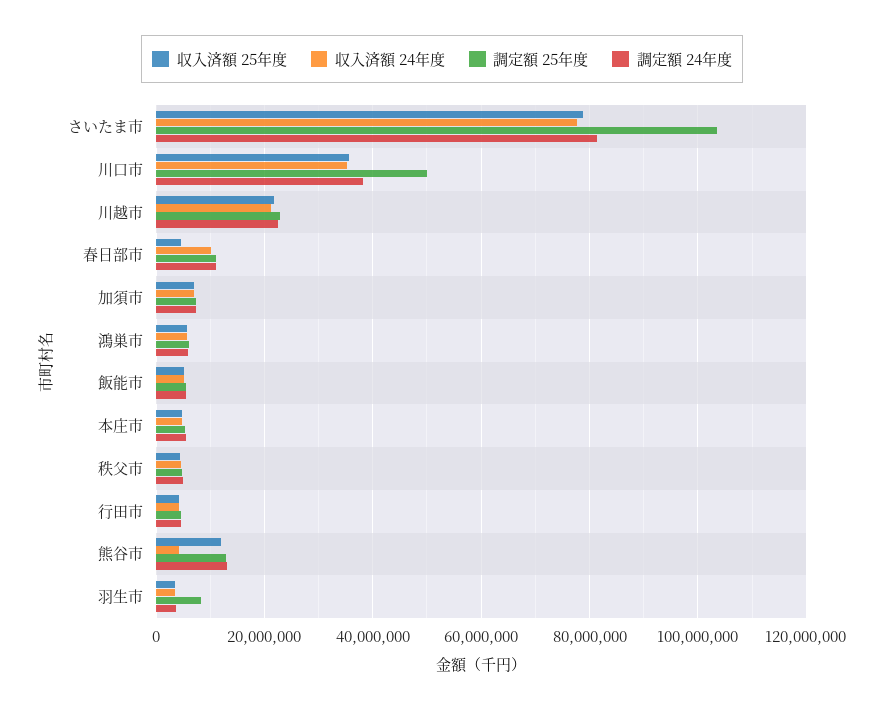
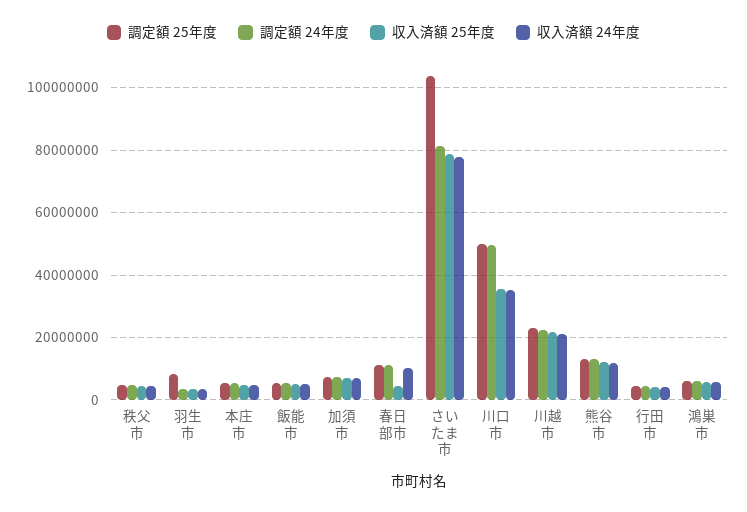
  {
    "収入済額 25年度": {
      "さいたま市": 78000000,
      "川口市": 36000000,
      "川越市": 22000000,
      "春日部市": 4000000,
      "加須市": 8000000,
      "鴻巣市": 6000000,
      "飯能市": 6000000,
      "本庄市": 4000000,
      "秩父市": 4000000,
      "行田市": 4000000,
      "熊谷市": 12000000,
      "羽生市": 4000000
    },
    "収入済額 24年度": {
      "さいたま市": 78000000,
      "川口市": 36000000,
      "川越市": 22000000,
      "春日部市": 10000000,
      "加須市": 8000000,
      "鴻巣市": 6000000,
      "飯能市": 6000000,
      "本庄市": 4000000,
      "秩父市": 4000000,
      "行田市": 4000000,
-     "熊谷市": 4000000,
+     "熊谷市": 12000000,
      "羽生市": 4000000
    },
    "調定額 25年度": {
      "さいたま市": 104000000,
      "川口市": 50000000,
      "川越市": 22000000,
      "春日部市": 12000000,
      "加須市": 8000000,
      "鴻巣市": 6000000,
      "飯能市": 6000000,
      "本庄市": 6000000,
      "秩父市": 4000000,
      "行田市": 4000000,
      "熊谷市": 14000000,
      "羽生市": 8000000
    },
    "調定額 24年度": {
      "さいたま市": 82000000,
-     "川口市": 38000000,
+     "川口市": 50000000,
      "川越市": 22000000,
      "春日部市": 12000000,
      "加須市": 8000000,
      "鴻巣市": 6000000,
      "飯能市": 6000000,
      "本庄市": 6000000,
      "秩父市": 4000000,
      "行田市": 4000000,
      "熊谷市": 14000000,
      "羽生市": 4000000
    }
  }

